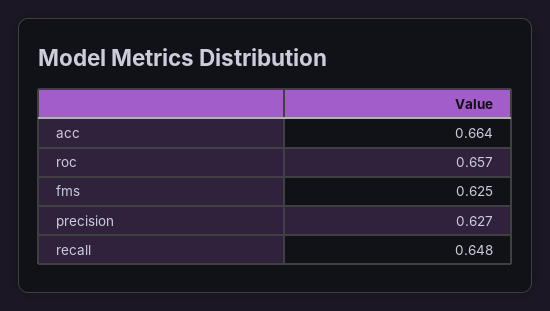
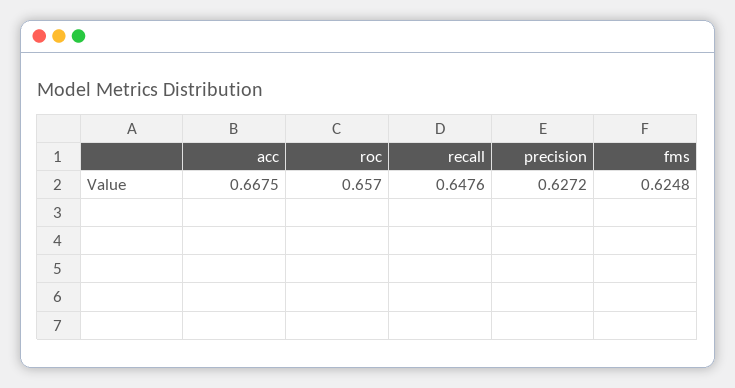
  {
-   "acc": 0.664,
+   "acc": 0.6675,
    "roc": 0.657,
    "fms": 0.6248,
    "precision": 0.6272,
    "recall": 0.6476
  }

